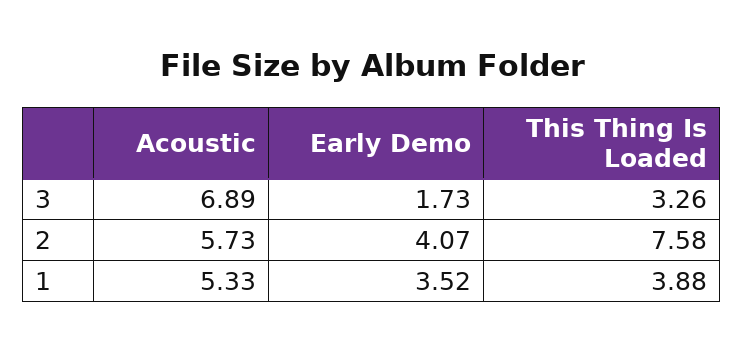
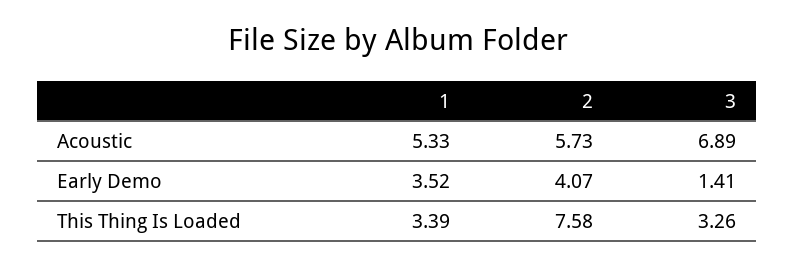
  {
    "Acoustic": {
      "3": 6.89,
      "2": 5.73,
      "1": 5.33
    },
    "Early Demo": {
-     "3": 1.73,
+     "3": 1.41,
      "2": 4.07,
      "1": 3.52
    },
    "This Thing Is Loaded": {
      "3": 3.26,
      "2": 7.58,
-     "1": 3.88
+     "1": 3.39
    }
  }

